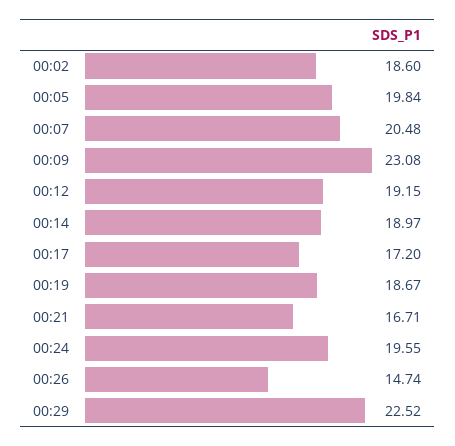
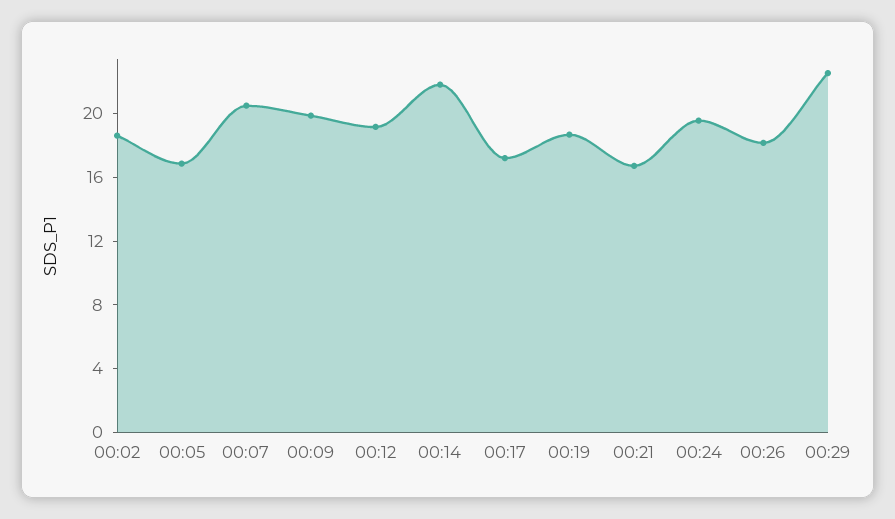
  {
    "00:02": 18.6,
-   "00:05": 19.84,
+   "00:05": 17,
    "00:07": 20.48,
-   "00:09": 23.08,
+   "00:09": 20,
    "00:12": 19.15,
-   "00:14": 18.97,
+   "00:14": 22,
    "00:17": 17.2,
    "00:19": 18.67,
    "00:21": 16.71,
    "00:24": 19.55,
-   "00:26": 14.74,
+   "00:26": 18,
    "00:29": 22.52
  }

